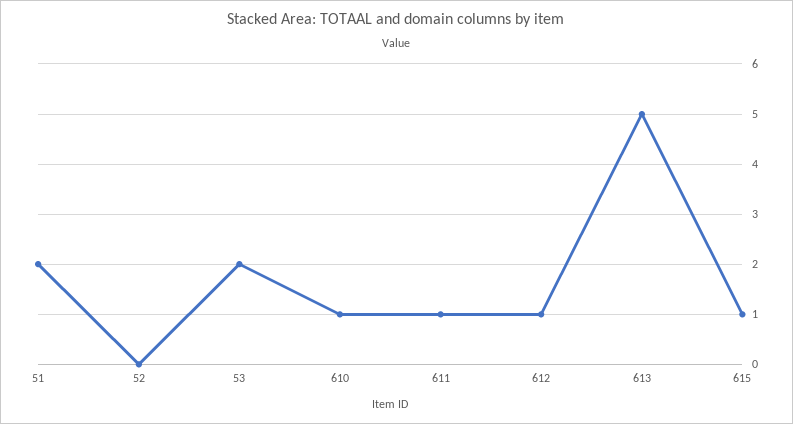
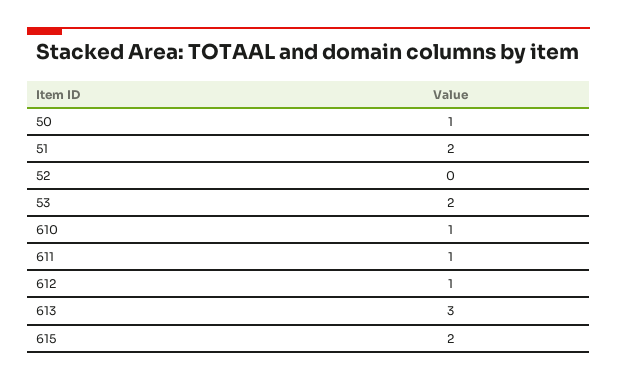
  {
    "51": 2,
    "52": 0,
    "53": 2,
    "610": 1,
    "611": 1,
    "612": 1,
-   "613": 5,
+   "613": 3,
-   "615": 1
+   "615": 2,
+   "50": 1
  }

